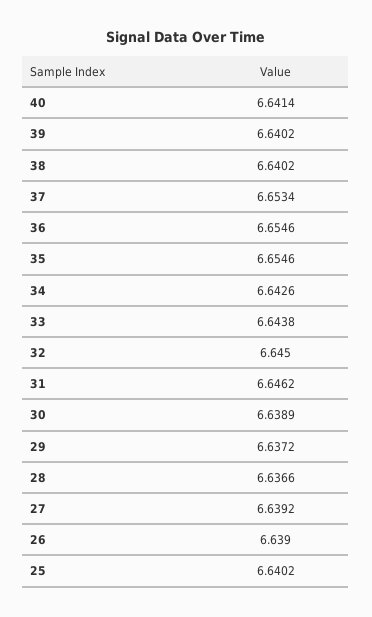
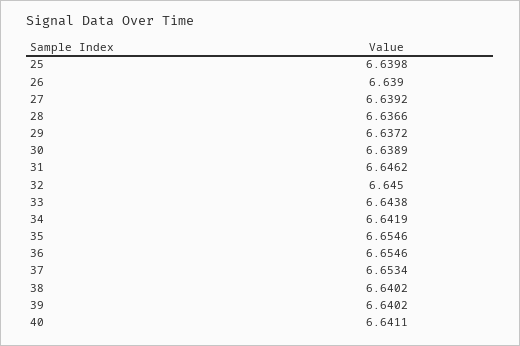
  {
-   "40": 6.6414,
+   "40": 6.6411,
    "39": 6.6402,
    "38": 6.6402,
    "37": 6.6534,
    "36": 6.6546,
    "35": 6.6546,
-   "34": 6.6426,
+   "34": 6.6419,
    "33": 6.6438,
    "32": 6.645,
    "31": 6.6462,
    "30": 6.6389,
    "29": 6.6372,
    "28": 6.6366,
    "27": 6.6392,
    "26": 6.639,
-   "25": 6.6402
+   "25": 6.6398
  }

